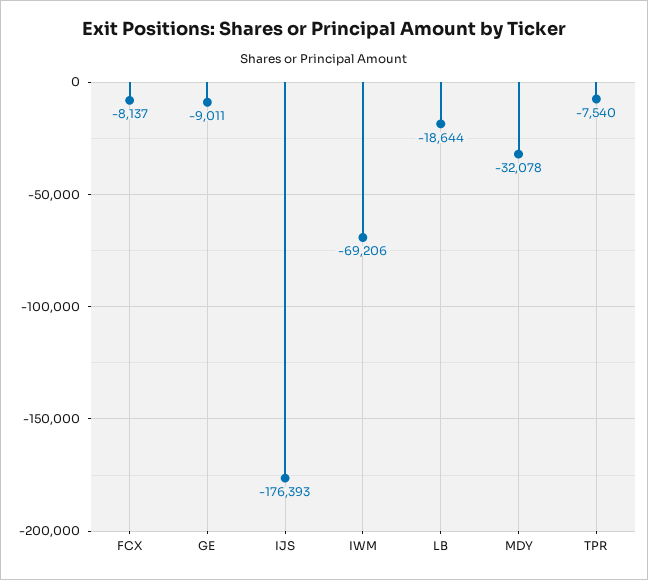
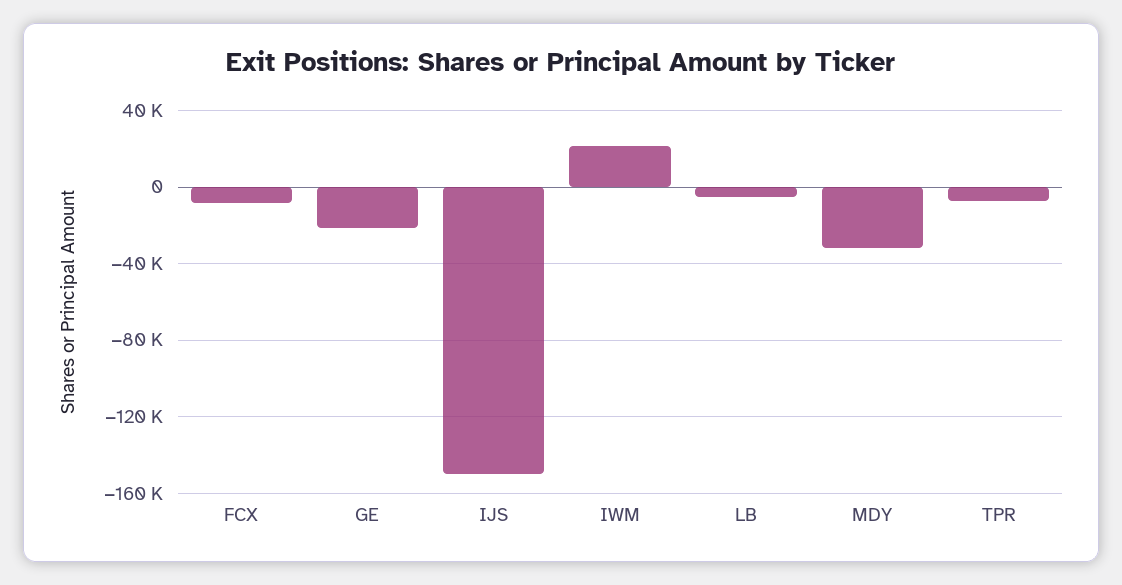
  {
    "FCX": -8137,
-   "GE": -9011,
+   "GE": -20000,
-   "IJS": -176393,
+   "IJS": -150000,
-   "IWM": -69206,
+   "IWM": 20000,
-   "LB": -18644,
+   "LB": -5000,
    "MDY": -32078,
    "TPR": -7540
  }

